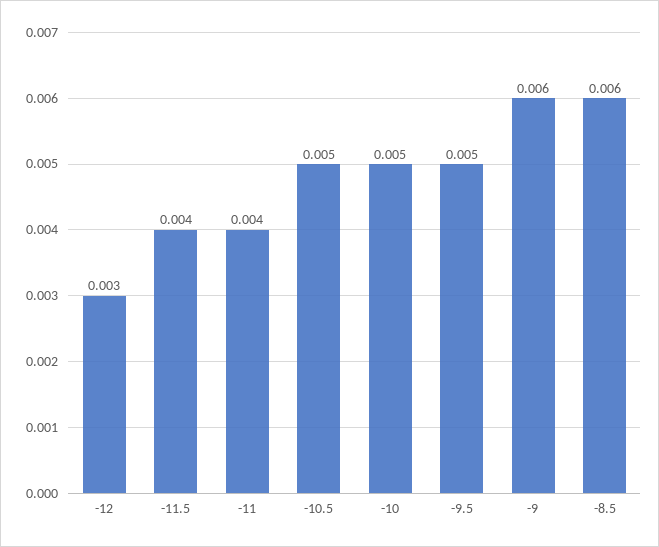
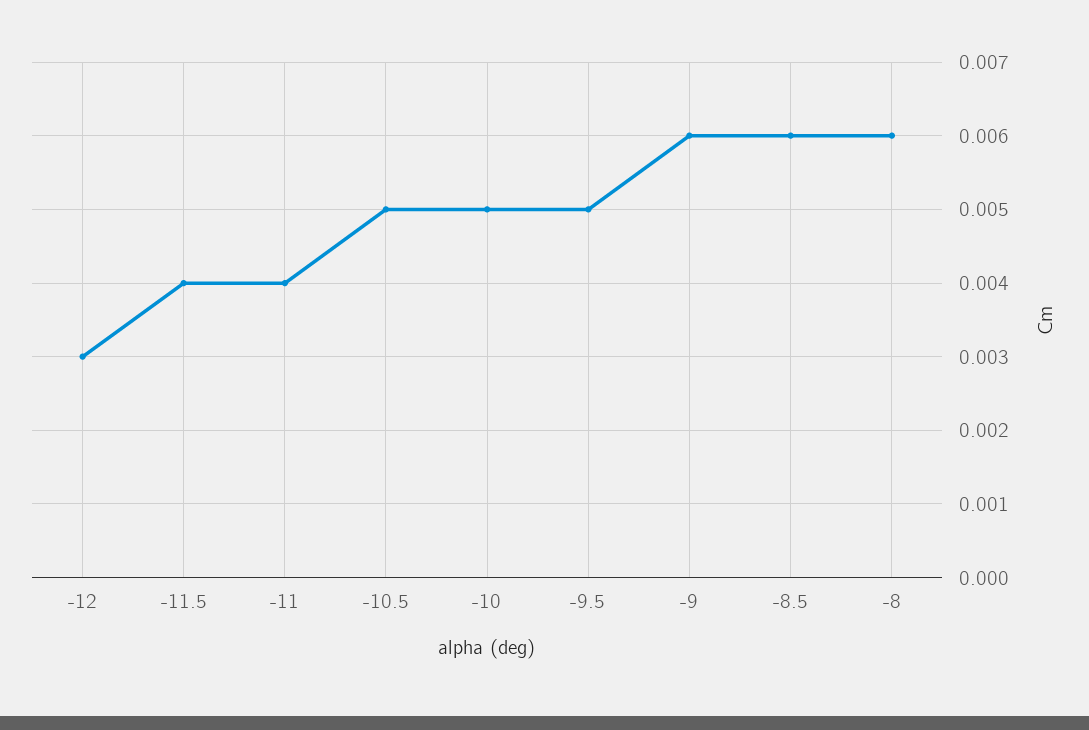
  {
    "-12": 0.003,
    "-11.5": 0.004,
    "-11": 0.004,
    "-10.5": 0.005,
    "-10": 0.005,
    "-9.5": 0.005,
    "-9": 0.006,
-   "-8.5": 0.006
+   "-8.5": 0.006,
+   "-8": 0.006
  }

